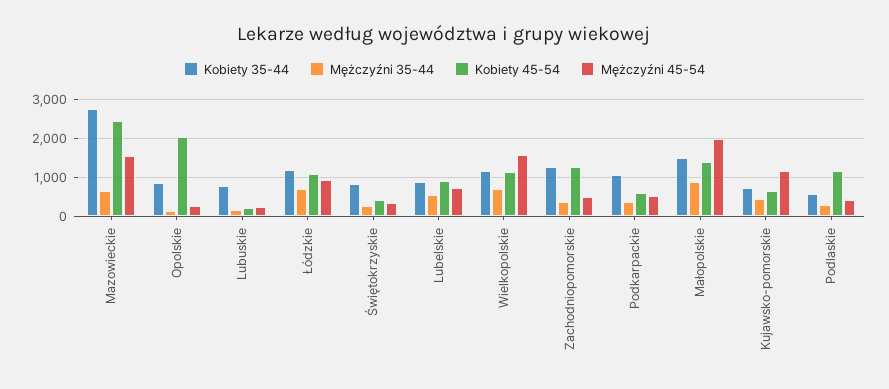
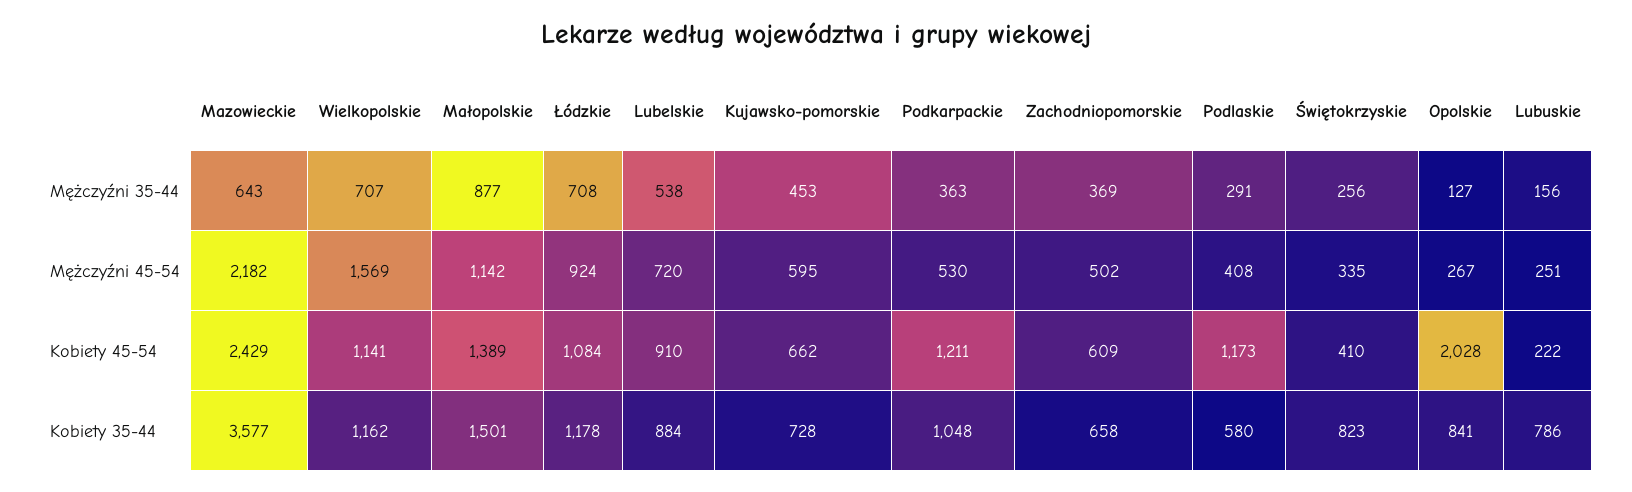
  {
    "Kobiety 35-44": {
-     "Mazowieckie": 2800,
+     "Mazowieckie": 3577,
      "Opolskie": 841,
      "Lubuskie": 786,
      "Łódzkie": 1178,
      "Świętokrzyskie": 823,
      "Lubelskie": 884,
      "Wielkopolskie": 1162,
-     "Zachodniopomorskie": 1200,
+     "Zachodniopomorskie": 658,
      "Podkarpackie": 1048,
      "Małopolskie": 1501,
      "Kujawsko-pomorskie": 728,
      "Podlaskie": 580
    },
    "Mężczyźni 35-44": {
      "Mazowieckie": 643,
      "Opolskie": 127,
      "Lubuskie": 156,
      "Łódzkie": 708,
      "Świętokrzyskie": 256,
      "Lubelskie": 538,
      "Wielkopolskie": 707,
      "Zachodniopomorskie": 369,
      "Podkarpackie": 363,
      "Małopolskie": 877,
      "Kujawsko-pomorskie": 453,
      "Podlaskie": 291
    },
    "Kobiety 45-54": {
      "Mazowieckie": 2429,
      "Opolskie": 2028,
      "Lubuskie": 222,
      "Łódzkie": 1084,
      "Świętokrzyskie": 410,
      "Lubelskie": 910,
      "Wielkopolskie": 1141,
-     "Zachodniopomorskie": 1200,
+     "Zachodniopomorskie": 609,
-     "Podkarpackie": 600,
+     "Podkarpackie": 1211,
      "Małopolskie": 1389,
      "Kujawsko-pomorskie": 662,
      "Podlaskie": 1173
    },
    "Mężczyźni 45-54": {
-     "Mazowieckie": 1600,
+     "Mazowieckie": 2182,
      "Opolskie": 267,
      "Lubuskie": 251,
      "Łódzkie": 924,
      "Świętokrzyskie": 335,
      "Lubelskie": 720,
      "Wielkopolskie": 1569,
      "Zachodniopomorskie": 502,
      "Podkarpackie": 530,
-     "Małopolskie": 2000,
+     "Małopolskie": 1142,
-     "Kujawsko-pomorskie": 1200,
+     "Kujawsko-pomorskie": 595,
      "Podlaskie": 408
    }
  }

